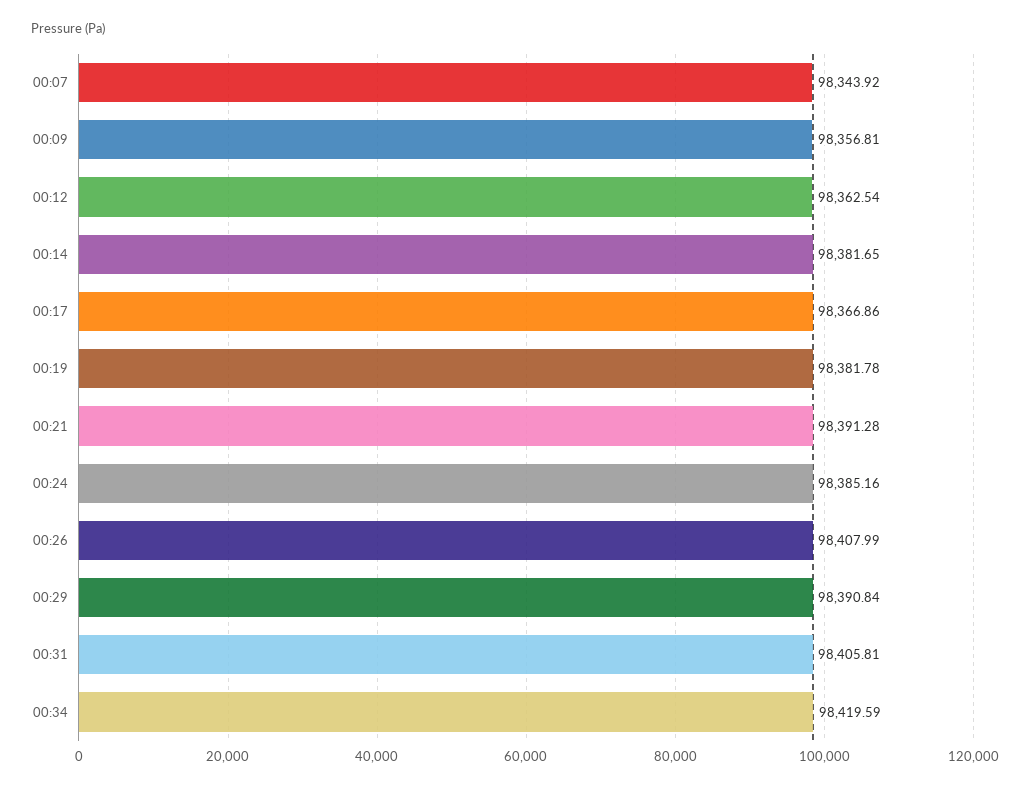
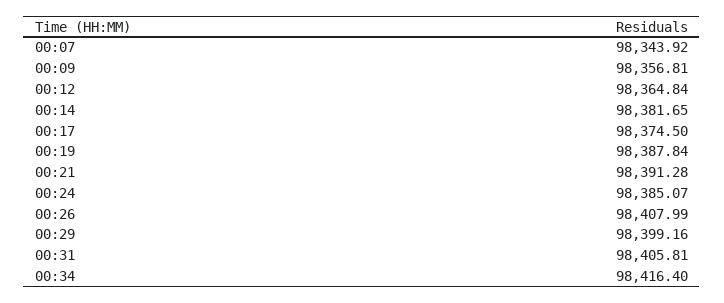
  {
    "00:07": 98343.92,
    "00:09": 98356.81,
-   "00:12": 98362.54,
+   "00:12": 98364.84,
    "00:14": 98381.65,
-   "00:17": 98366.86,
+   "00:17": 98374.5,
-   "00:19": 98381.78,
+   "00:19": 98387.84,
    "00:21": 98391.28,
-   "00:24": 98385.16,
+   "00:24": 98385.07,
    "00:26": 98407.99,
-   "00:29": 98390.84,
+   "00:29": 98399.16,
    "00:31": 98405.81,
-   "00:34": 98419.59
+   "00:34": 98416.4
  }

